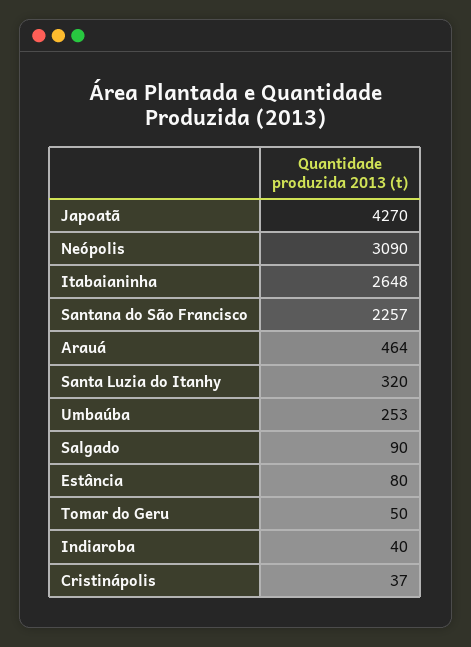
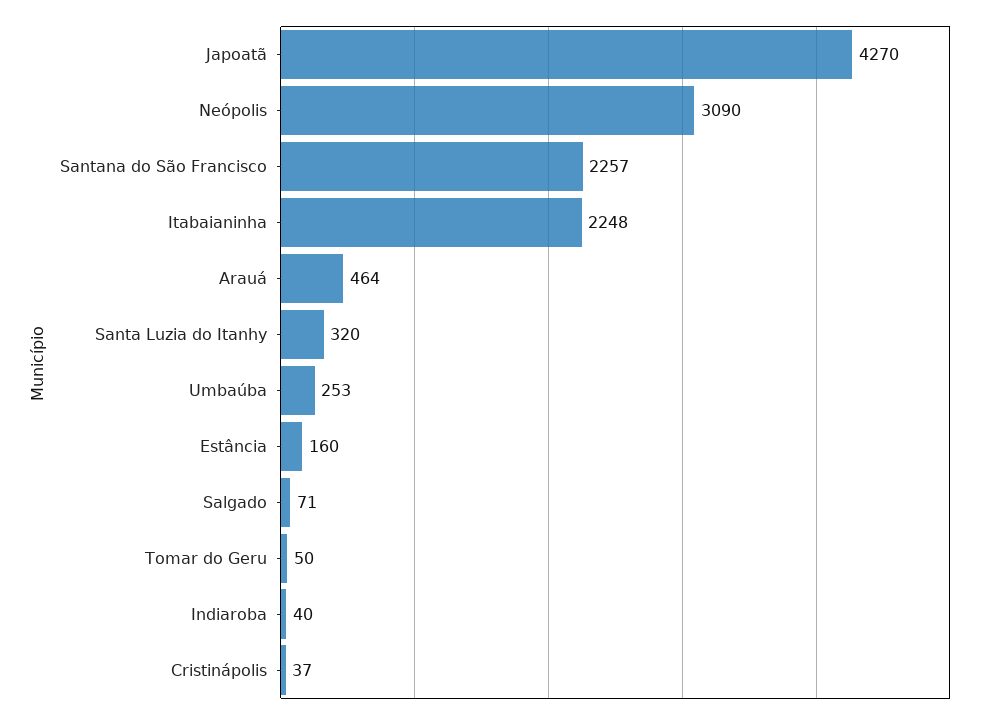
  {
    "Japoatã": 4270,
    "Neópolis": 3090,
-   "Itabaianinha": 2648,
+   "Itabaianinha": 2248,
    "Santana do São Francisco": 2257,
    "Arauá": 464,
    "Santa Luzia do Itanhy": 320,
    "Umbaúba": 253,
-   "Salgado": 90,
+   "Salgado": 71,
-   "Estância": 80,
+   "Estância": 160,
    "Tomar do Geru": 50,
    "Indiaroba": 40,
    "Cristinápolis": 37
  }

